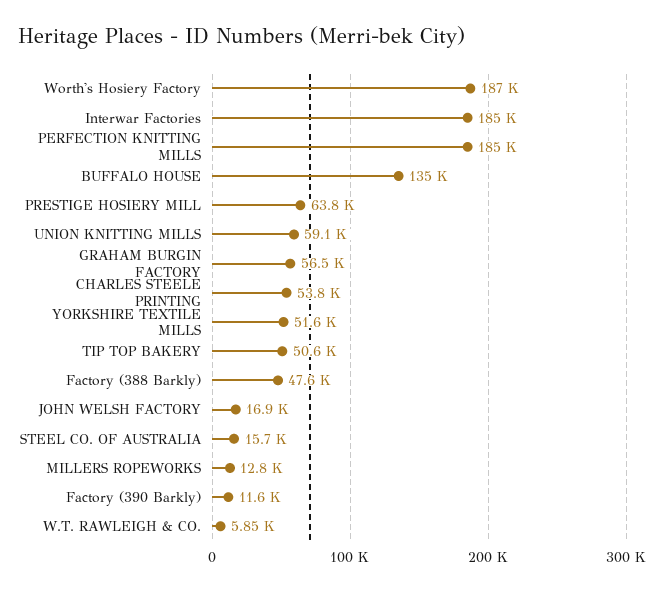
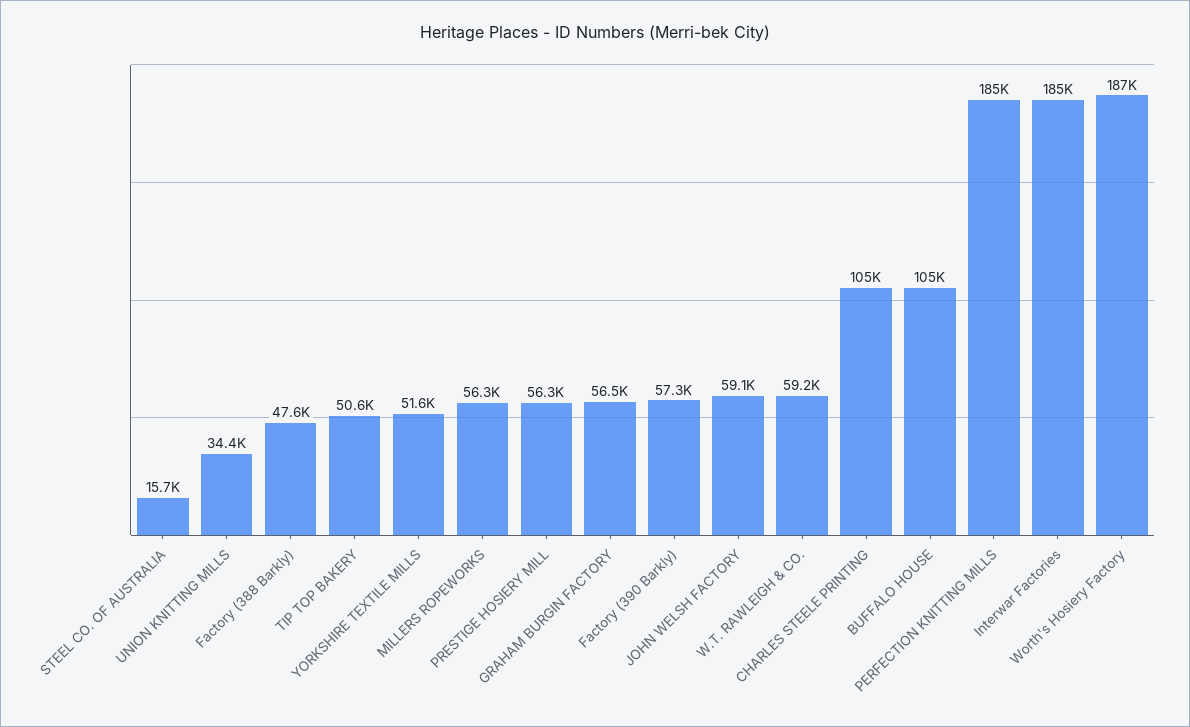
  {
    "Worth's Hosiery Factory": 187000,
    "Interwar Factories": 185000,
    "PERFECTION KNITTING MILLS": 185000,
-   "BUFFALO HOUSE": 135000,
+   "BUFFALO HOUSE": 105000,
-   "PRESTIGE HOSIERY MILL": 63800,
+   "PRESTIGE HOSIERY MILL": 56300,
-   "UNION KNITTING MILLS": 59100,
+   "UNION KNITTING MILLS": 34400,
    "GRAHAM BURGIN FACTORY": 56500,
-   "CHARLES STEELE PRINTING": 53800,
+   "CHARLES STEELE PRINTING": 105000,
    "YORKSHIRE TEXTILE MILLS": 51600,
    "TIP TOP BAKERY": 50600,
    "Factory (388 Barkly)": 47600,
-   "JOHN WELSH FACTORY": 16900,
+   "JOHN WELSH FACTORY": 59100,
    "STEEL CO. OF AUSTRALIA": 15700,
-   "MILLERS ROPEWORKS": 12800,
+   "MILLERS ROPEWORKS": 56300,
-   "Factory (390 Barkly)": 11600,
+   "Factory (390 Barkly)": 57300,
-   "W.T. RAWLEIGH & CO.": 5850
+   "W.T. RAWLEIGH & CO.": 59200
  }

